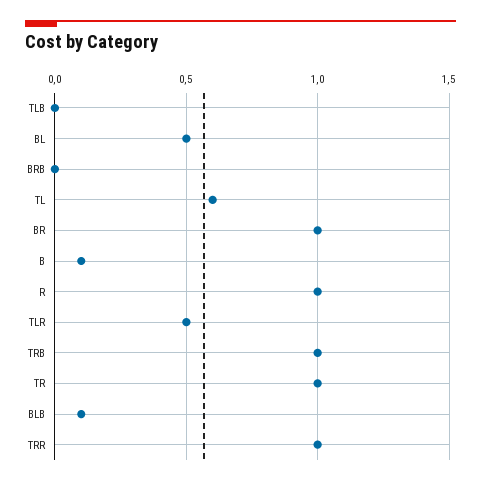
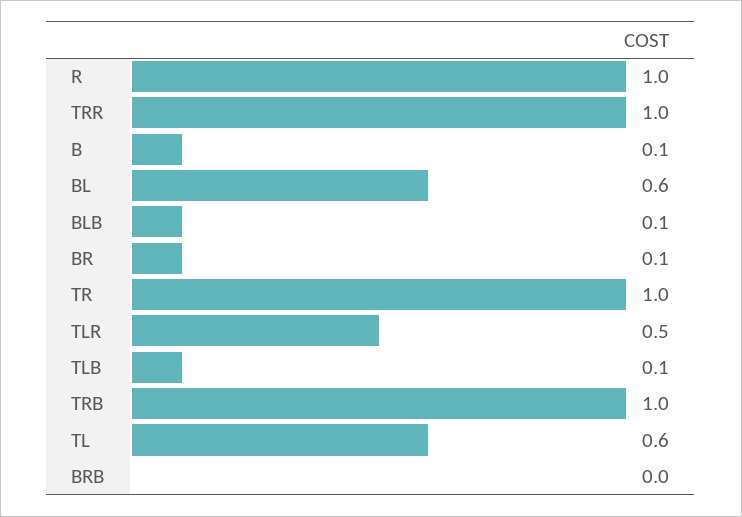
  {
-   "TLB": 0,
+   "TLB": 0.1,
-   "BL": 0.5,
+   "BL": 0.6,
    "BRB": 0,
    "TL": 0.6,
-   "BR": 1,
+   "BR": 0.1,
    "B": 0.1,
    "R": 1,
    "TLR": 0.5,
    "TRB": 1,
    "TR": 1,
    "BLB": 0.1,
    "TRR": 1
  }

